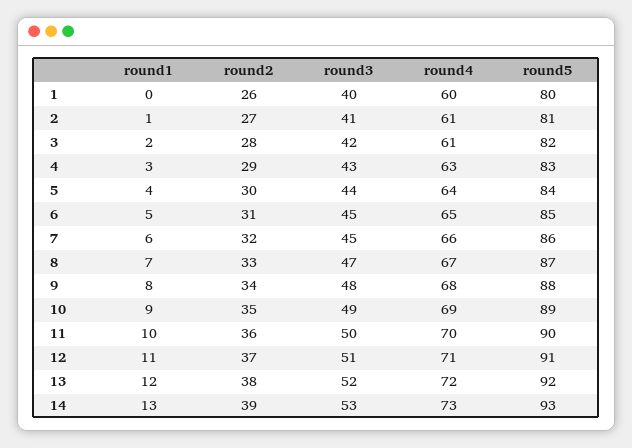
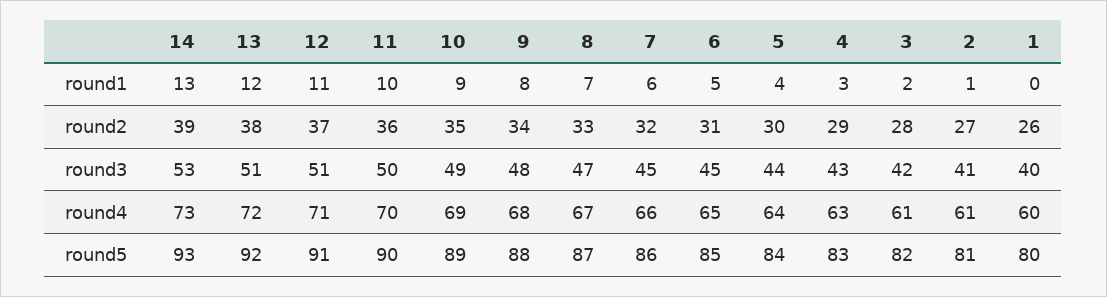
  {
    "round1": {
      "1": 0,
      "2": 1,
      "3": 2,
      "4": 3,
      "5": 4,
      "6": 5,
      "7": 6,
      "8": 7,
      "9": 8,
      "10": 9,
      "11": 10,
      "12": 11,
      "13": 12,
      "14": 13
    },
    "round2": {
      "1": 26,
      "2": 27,
      "3": 28,
      "4": 29,
      "5": 30,
      "6": 31,
      "7": 32,
      "8": 33,
      "9": 34,
      "10": 35,
      "11": 36,
      "12": 37,
      "13": 38,
      "14": 39
    },
    "round3": {
      "1": 40,
      "2": 41,
      "3": 42,
      "4": 43,
      "5": 44,
      "6": 45,
      "7": 45,
      "8": 47,
      "9": 48,
      "10": 49,
      "11": 50,
      "12": 51,
-     "13": 52,
+     "13": 51,
      "14": 53
    },
    "round4": {
      "1": 60,
      "2": 61,
      "3": 61,
      "4": 63,
      "5": 64,
      "6": 65,
      "7": 66,
      "8": 67,
      "9": 68,
      "10": 69,
      "11": 70,
      "12": 71,
      "13": 72,
      "14": 73
    },
    "round5": {
      "1": 80,
      "2": 81,
      "3": 82,
      "4": 83,
      "5": 84,
      "6": 85,
      "7": 86,
      "8": 87,
      "9": 88,
      "10": 89,
      "11": 90,
      "12": 91,
      "13": 92,
      "14": 93
    }
  }

